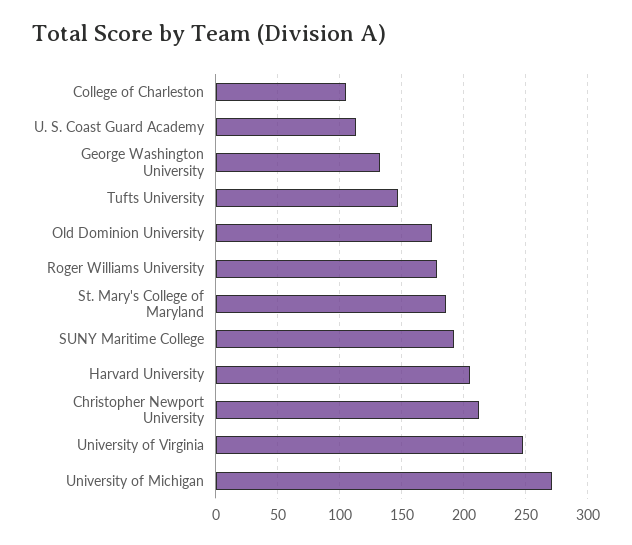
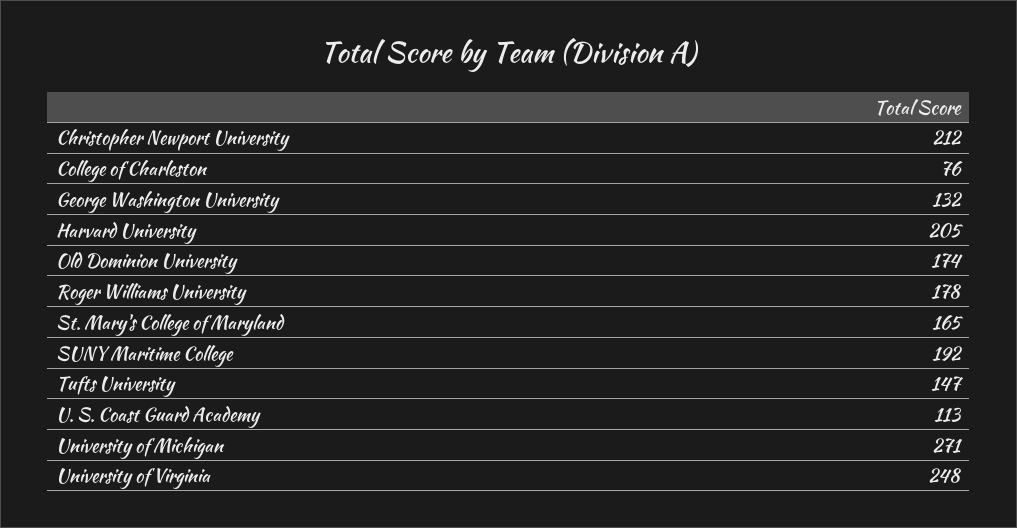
  {
-   "College of Charleston": 105,
+   "College of Charleston": 76,
    "U. S. Coast Guard Academy": 113,
    "George Washington University": 132,
    "Tufts University": 147,
    "Old Dominion University": 174,
    "Roger Williams University": 178,
-   "St. Mary's College of Maryland": 185,
+   "St. Mary's College of Maryland": 165,
    "SUNY Maritime College": 192,
    "Harvard University": 205,
    "Christopher Newport University": 212,
    "University of Virginia": 248,
    "University of Michigan": 271
  }

